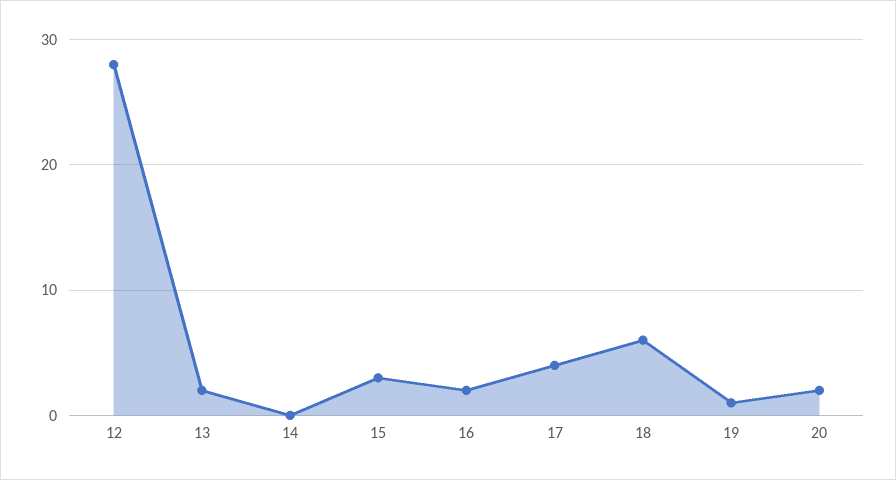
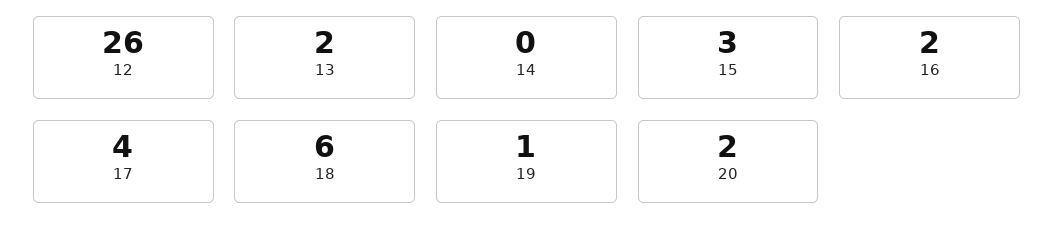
  {
-   "12": 28,
+   "12": 26,
    "13": 2,
    "14": 0,
    "15": 3,
    "16": 2,
    "17": 4,
    "18": 6,
    "19": 1,
    "20": 2
  }

